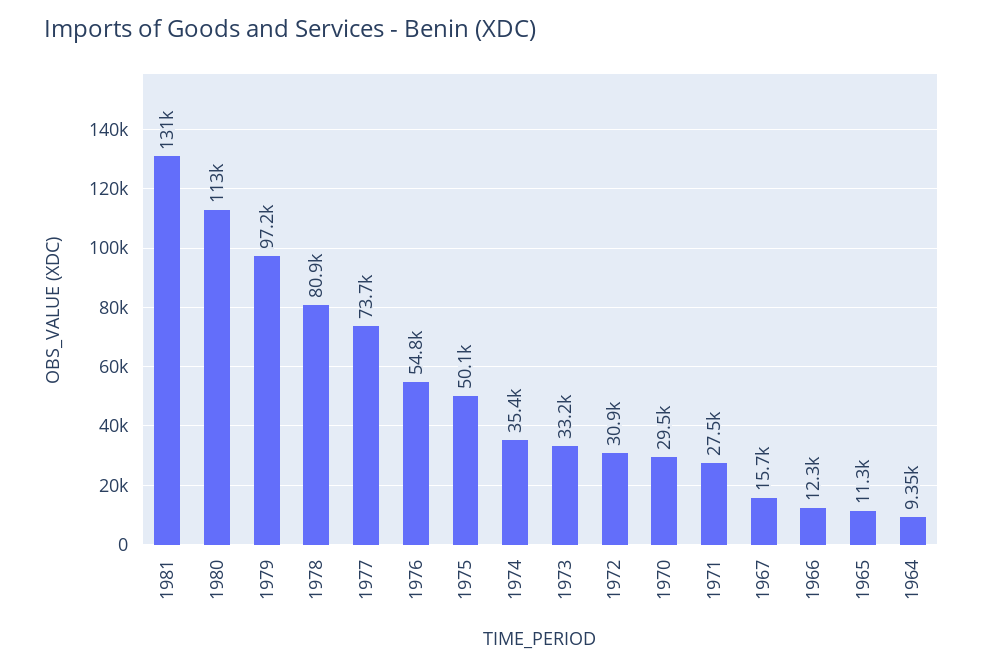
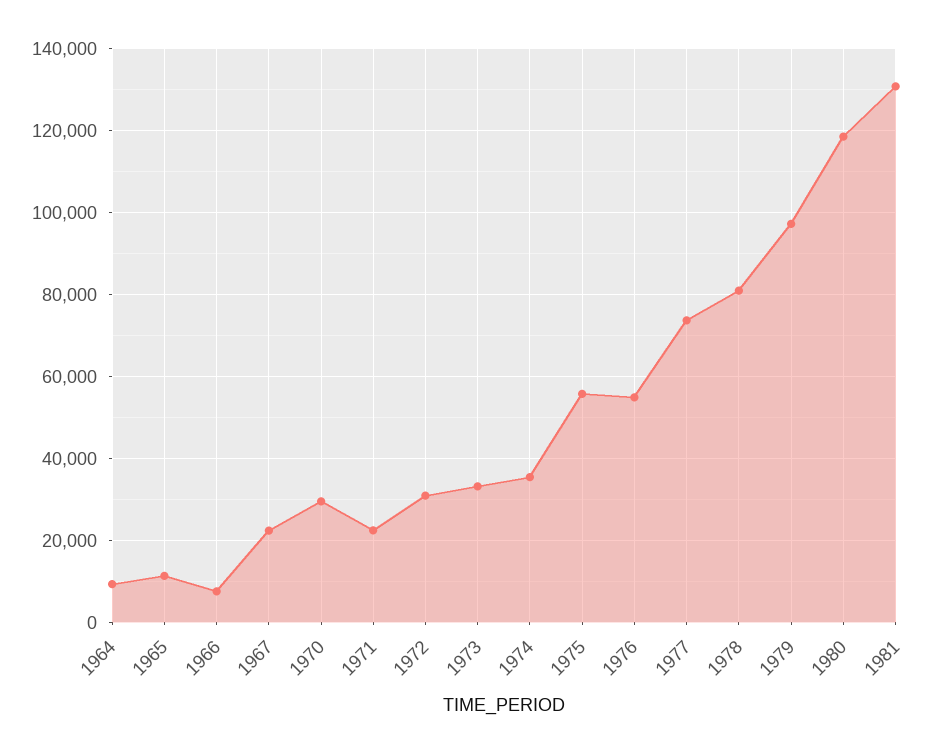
  {
    "1981": 131000,
-   "1980": 113000,
+   "1980": 118000,
    "1979": 97200,
    "1978": 80900,
    "1977": 73700,
    "1976": 54800,
-   "1975": 50100,
+   "1975": 56000,
    "1974": 35400,
    "1973": 33200,
    "1972": 30900,
    "1970": 29500,
-   "1971": 27500,
+   "1971": 22000,
-   "1967": 15700,
+   "1967": 22000,
-   "1966": 12300,
+   "1966": 8000,
    "1965": 11300,
    "1964": 9350
  }

